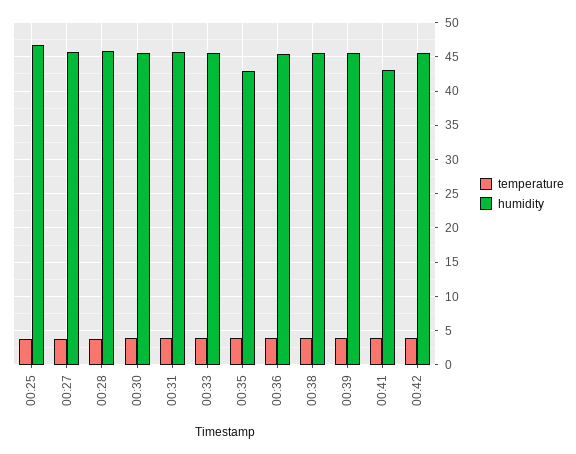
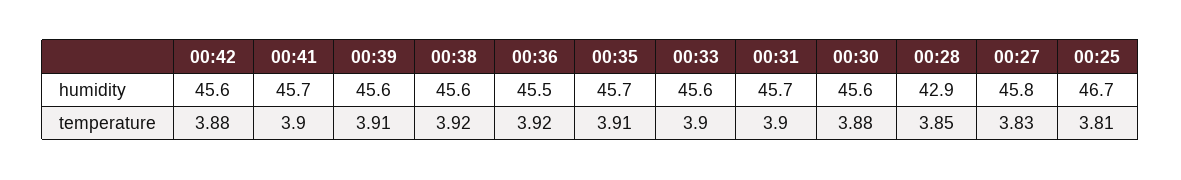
  {
    "temperature": {
      "00:25": 3.81,
      "00:27": 3.83,
      "00:28": 3.85,
      "00:30": 3.88,
      "00:31": 3.9,
      "00:33": 3.9,
      "00:35": 3.91,
      "00:36": 3.92,
      "00:38": 3.92,
      "00:39": 3.91,
      "00:41": 3.9,
      "00:42": 3.88
    },
    "humidity": {
      "00:25": 46.7,
      "00:27": 45.8,
-     "00:28": 46,
+     "00:28": 42.9,
      "00:30": 45.6,
      "00:31": 45.7,
      "00:33": 45.6,
-     "00:35": 43,
+     "00:35": 45.7,
      "00:36": 45.5,
      "00:38": 45.6,
      "00:39": 45.6,
-     "00:41": 43,
+     "00:41": 45.7,
      "00:42": 45.6
    }
  }

